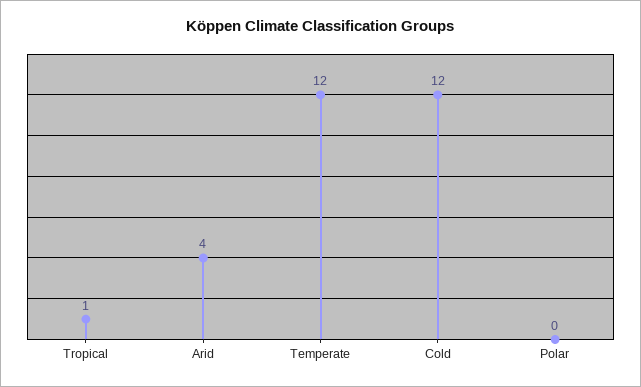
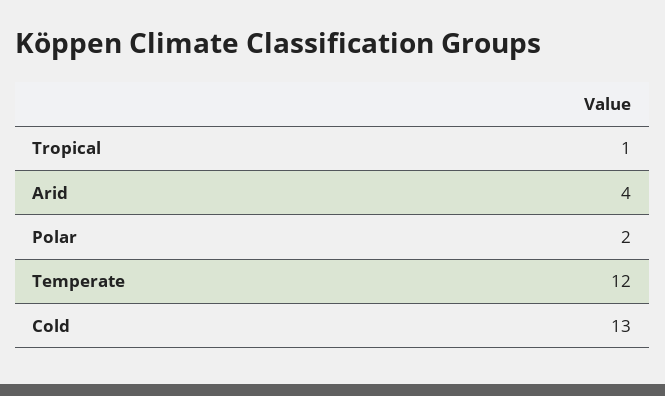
  {
    "Tropical": 1,
    "Arid": 4,
    "Temperate": 12,
-   "Cold": 12,
+   "Cold": 13,
-   "Polar": 0
+   "Polar": 2
  }

